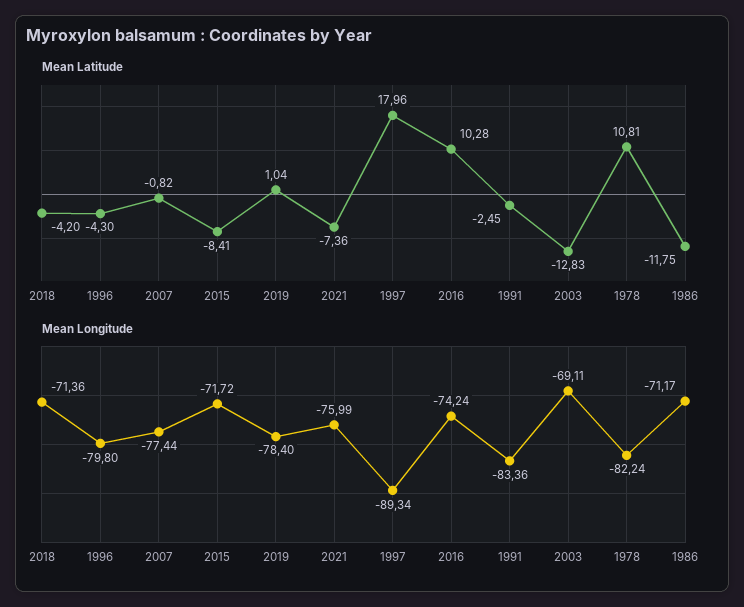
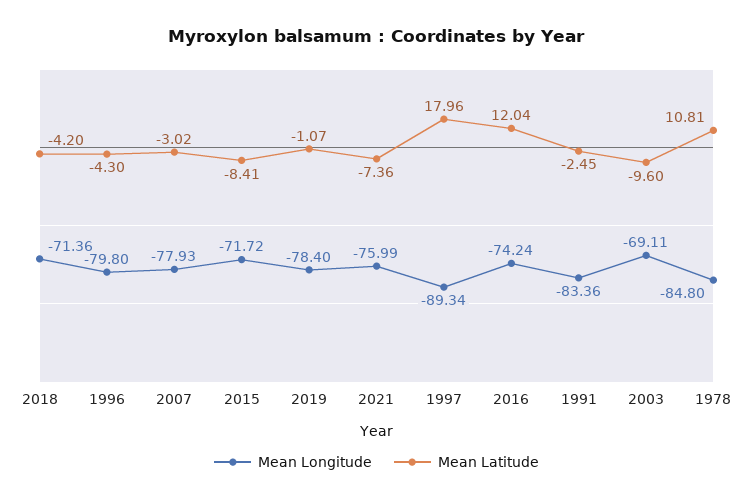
  {
    "Mean Latitude": {
      "2018": -4.2,
      "1996": -4.3,
-     "2007": -0.82,
+     "2007": -3.02,
      "2015": -8.41,
-     "2019": 1.04,
+     "2019": -1.07,
      "2021": -7.36,
      "1997": 17.96,
-     "2016": 10.28,
+     "2016": 12.04,
      "1991": -2.45,
-     "2003": -12.83,
+     "2003": -9.6,
-     "1978": 10.81,
+     "1978": 10.81
-     "1986": -11.75
    },
    "Mean Longitude": {
      "2018": -71.36,
      "1996": -79.8,
-     "2007": -77.44,
+     "2007": -77.93,
      "2015": -71.72,
      "2019": -78.4,
      "2021": -75.99,
      "1997": -89.34,
      "2016": -74.24,
      "1991": -83.36,
      "2003": -69.11,
-     "1978": -82.24,
+     "1978": -84.8
-     "1986": -71.17
    }
  }

